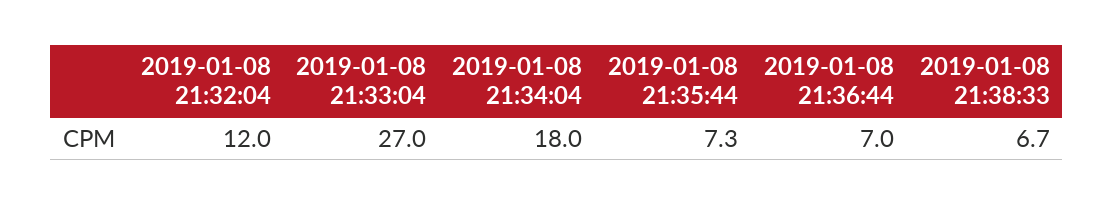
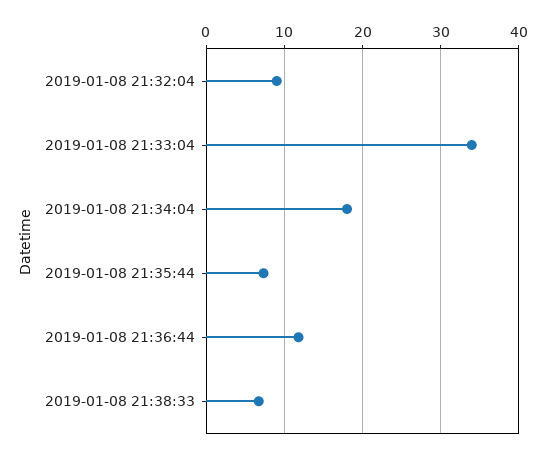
  {
-   "2019-01-08 21:32:04": 12,
+   "2019-01-08 21:32:04": 9,
-   "2019-01-08 21:33:04": 27,
+   "2019-01-08 21:33:04": 34,
    "2019-01-08 21:34:04": 18,
    "2019-01-08 21:35:44": 7.3,
-   "2019-01-08 21:36:44": 7,
+   "2019-01-08 21:36:44": 12,
    "2019-01-08 21:38:33": 6.7
  }

